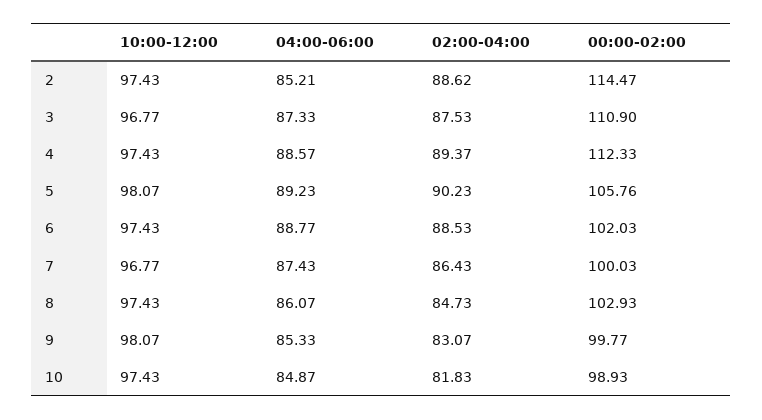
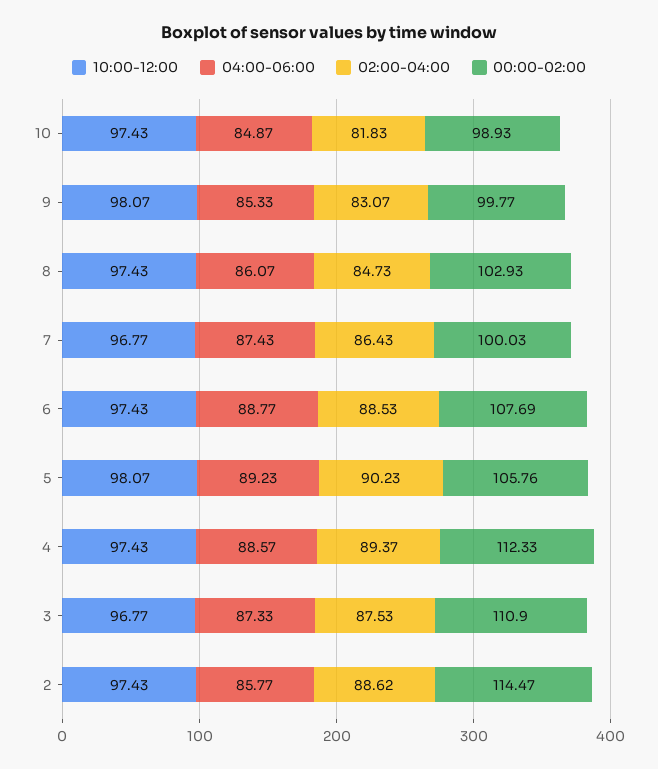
  {
    "10:00-12:00": {
      "2": 97.43,
      "3": 96.77,
      "4": 97.43,
      "5": 98.07,
      "6": 97.43,
      "7": 96.77,
      "8": 97.43,
      "9": 98.07,
      "10": 97.43
    },
    "04:00-06:00": {
-     "2": 85.21,
+     "2": 85.77,
      "3": 87.33,
      "4": 88.57,
      "5": 89.23,
      "6": 88.77,
      "7": 87.43,
      "8": 86.07,
      "9": 85.33,
      "10": 84.87
    },
    "02:00-04:00": {
      "2": 88.62,
      "3": 87.53,
      "4": 89.37,
      "5": 90.23,
      "6": 88.53,
      "7": 86.43,
      "8": 84.73,
      "9": 83.07,
      "10": 81.83
    },
    "00:00-02:00": {
      "2": 114.47,
      "3": 110.9,
      "4": 112.33,
      "5": 105.76,
-     "6": 102.03,
+     "6": 107.69,
      "7": 100.03,
      "8": 102.93,
      "9": 99.77,
      "10": 98.93
    }
  }

